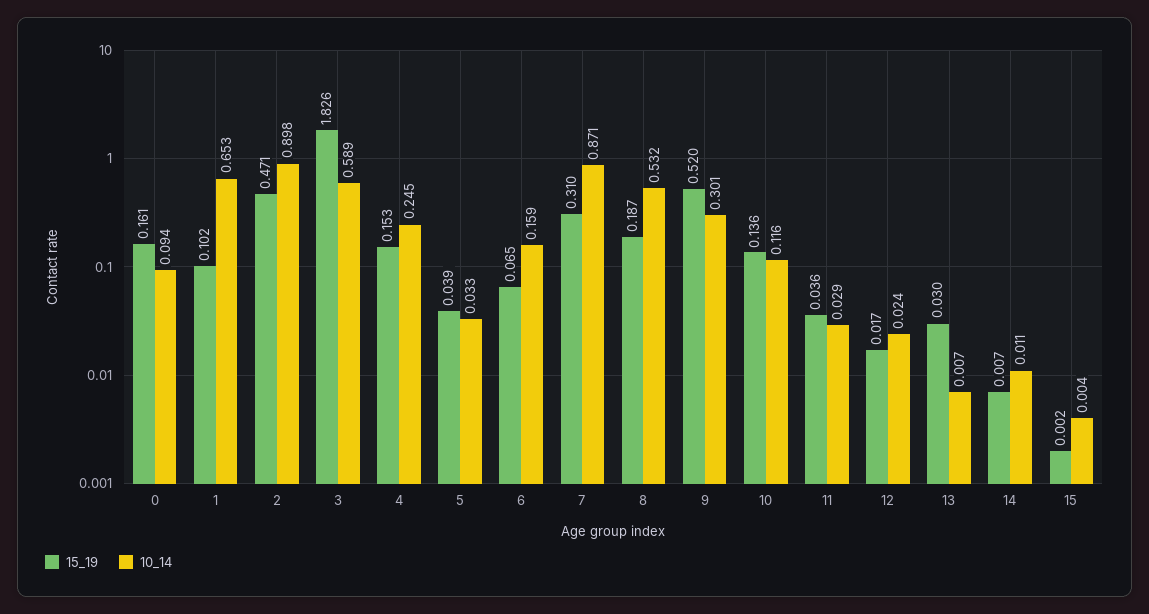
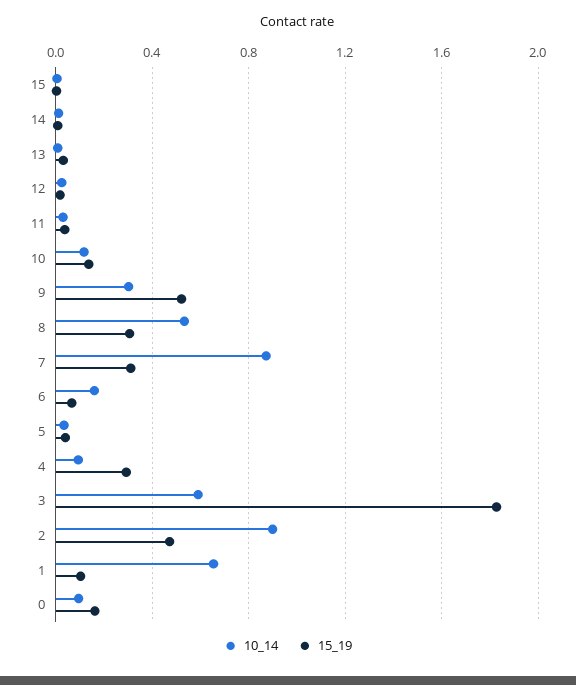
  {
    "15_19": {
      "0": 0.161,
      "1": 0.102,
      "2": 0.471,
      "3": 1.826,
-     "4": 0.153,
+     "4": 0.3,
      "5": 0.039,
      "6": 0.065,
      "7": 0.31,
-     "8": 0.187,
+     "8": 0.3,
      "9": 0.52,
      "10": 0.136,
      "11": 0.036,
      "12": 0.017,
      "13": 0.03,
      "14": 0.007,
      "15": 0.002
    },
    "10_14": {
      "0": 0.094,
      "1": 0.653,
      "2": 0.898,
      "3": 0.589,
-     "4": 0.245,
+     "4": 0.1,
      "5": 0.033,
      "6": 0.159,
      "7": 0.871,
      "8": 0.532,
      "9": 0.301,
      "10": 0.116,
      "11": 0.029,
      "12": 0.024,
      "13": 0.007,
      "14": 0.011,
      "15": 0.004
    }
  }

